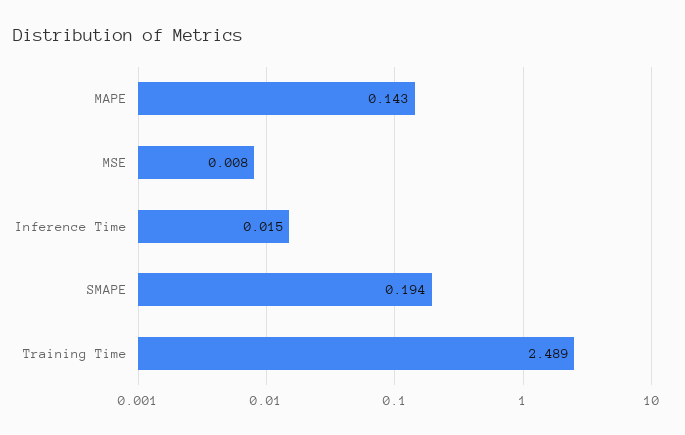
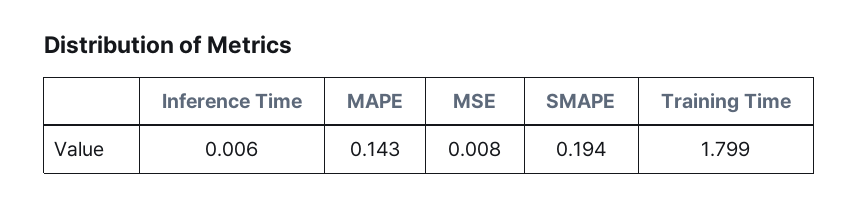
  {
    "MAPE": 0.143,
    "MSE": 0.008,
-   "Inference Time": 0.015,
+   "Inference Time": 0.006,
    "SMAPE": 0.194,
-   "Training Time": 2.489
+   "Training Time": 1.799
  }

